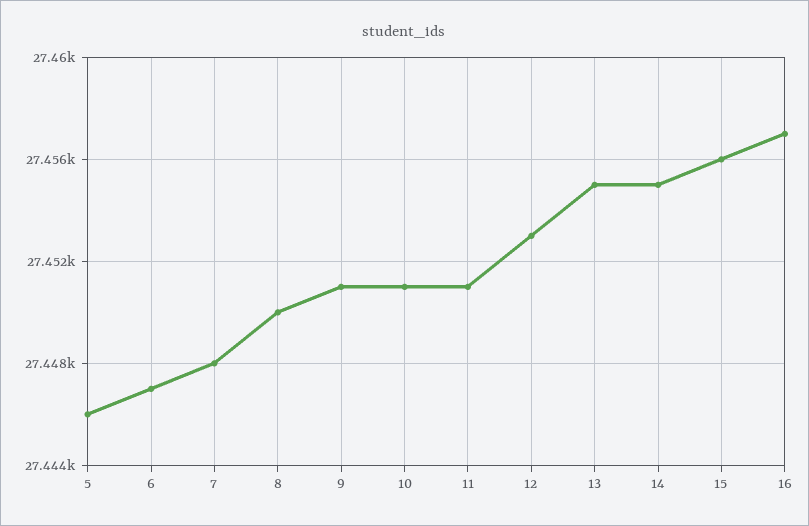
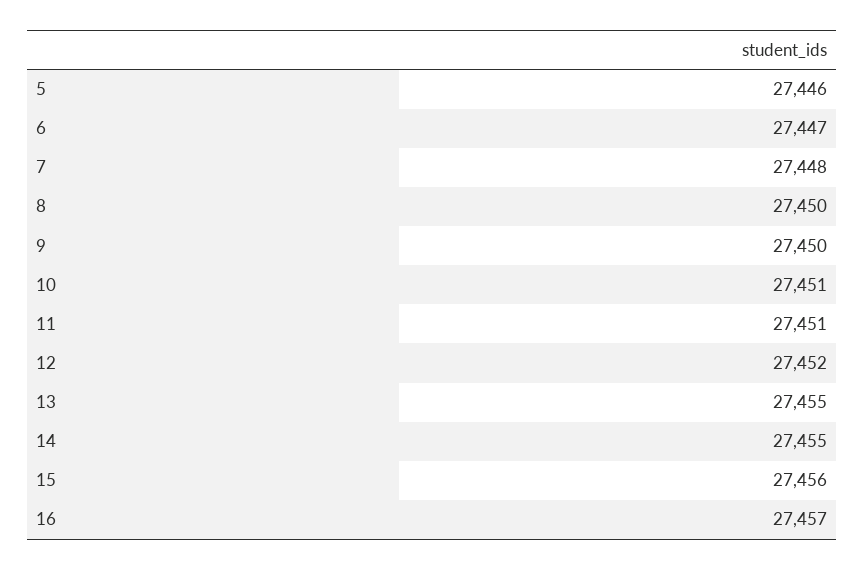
  {
    "5": 27446,
    "6": 27447,
    "7": 27448,
    "8": 27450,
-   "9": 27451,
+   "9": 27450,
    "10": 27451,
    "11": 27451,
-   "12": 27453,
+   "12": 27452,
    "13": 27455,
    "14": 27455,
    "15": 27456,
    "16": 27457
  }

